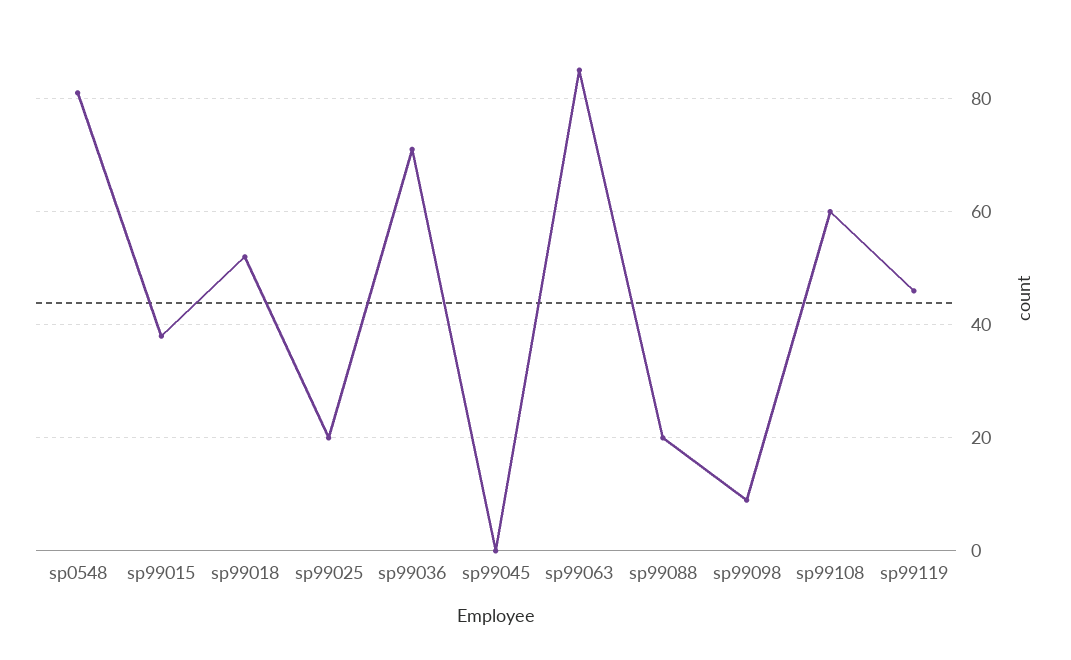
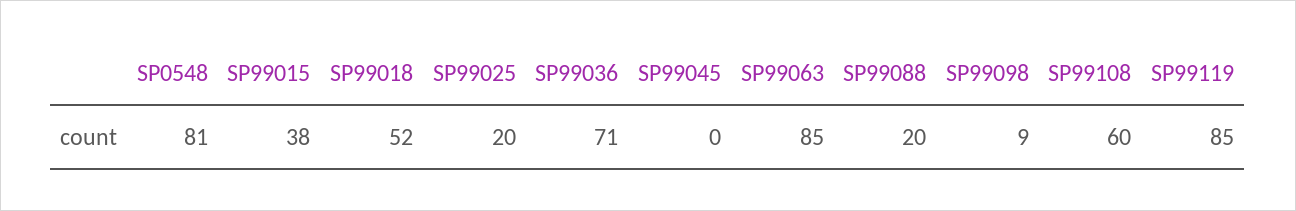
  {
    "sp0548": 81,
    "sp99015": 38,
    "sp99018": 52,
    "sp99025": 20,
    "sp99036": 71,
    "sp99045": 0,
    "sp99063": 85,
    "sp99088": 20,
    "sp99098": 9,
    "sp99108": 60,
-   "sp99119": 45
+   "sp99119": 85
  }

